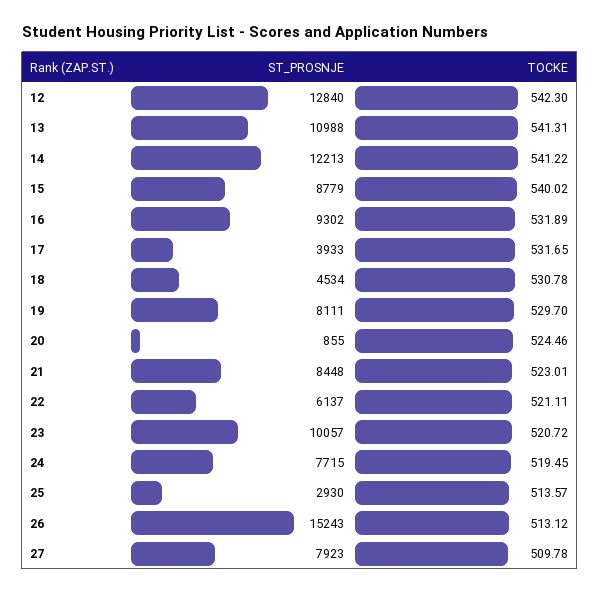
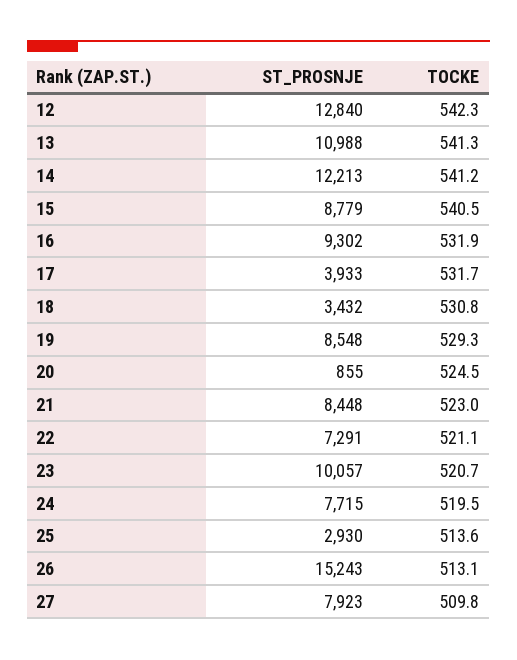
  {
    "ST_PROSNJE": {
      "12": 12840,
      "13": 10988,
      "14": 12213,
      "15": 8779,
      "16": 9302,
      "17": 3933,
-     "18": 4534,
+     "18": 3432,
-     "19": 8111,
+     "19": 8548,
      "20": 855,
      "21": 8448,
-     "22": 6137,
+     "22": 7291,
      "23": 10057,
      "24": 7715,
      "25": 2930,
      "26": 15243,
      "27": 7923
    },
    "TOCKE": {
      "12": 542.3,
      "13": 541.31,
      "14": 541.22,
-     "15": 540.02,
+     "15": 540.5,
      "16": 531.89,
      "17": 531.65,
      "18": 530.78,
-     "19": 529.7,
+     "19": 529.3,
      "20": 524.46,
      "21": 523.01,
      "22": 521.11,
      "23": 520.72,
      "24": 519.45,
      "25": 513.57,
      "26": 513.12,
      "27": 509.78
    }
  }

